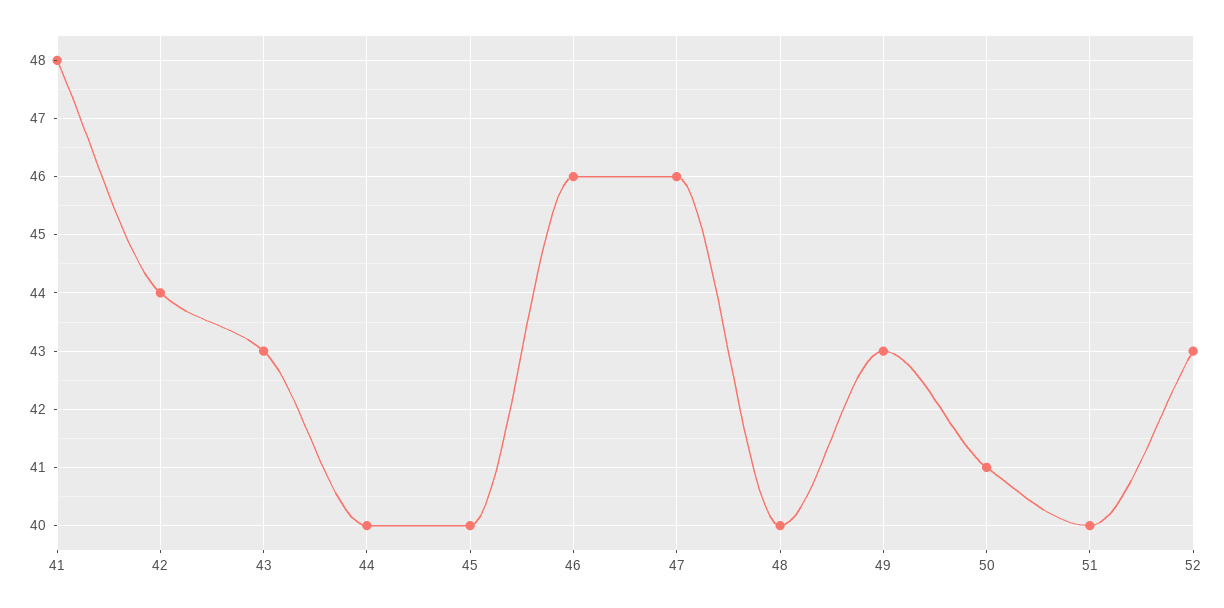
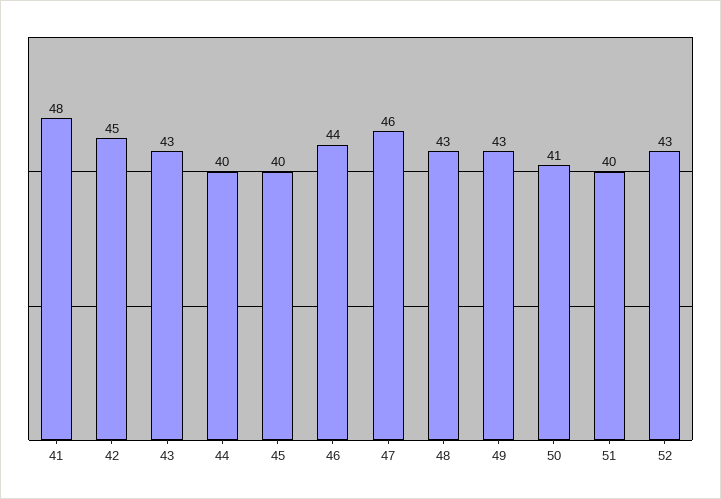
  {
    "41": 48,
-   "42": 44,
+   "42": 45,
    "43": 43,
    "44": 40,
    "45": 40,
-   "46": 46,
+   "46": 44,
    "47": 46,
-   "48": 40,
+   "48": 43,
    "49": 43,
    "50": 41,
    "51": 40,
    "52": 43
  }

